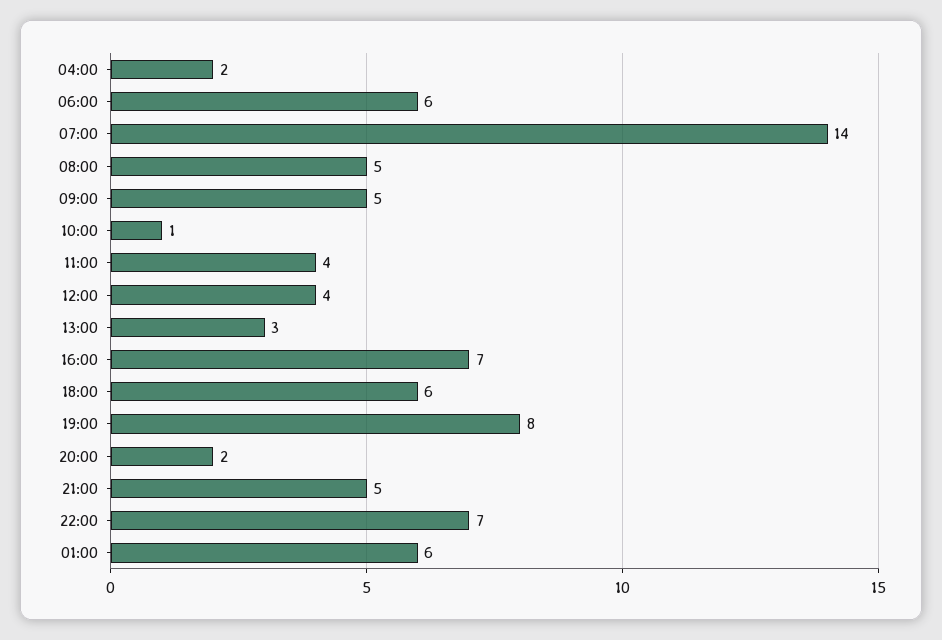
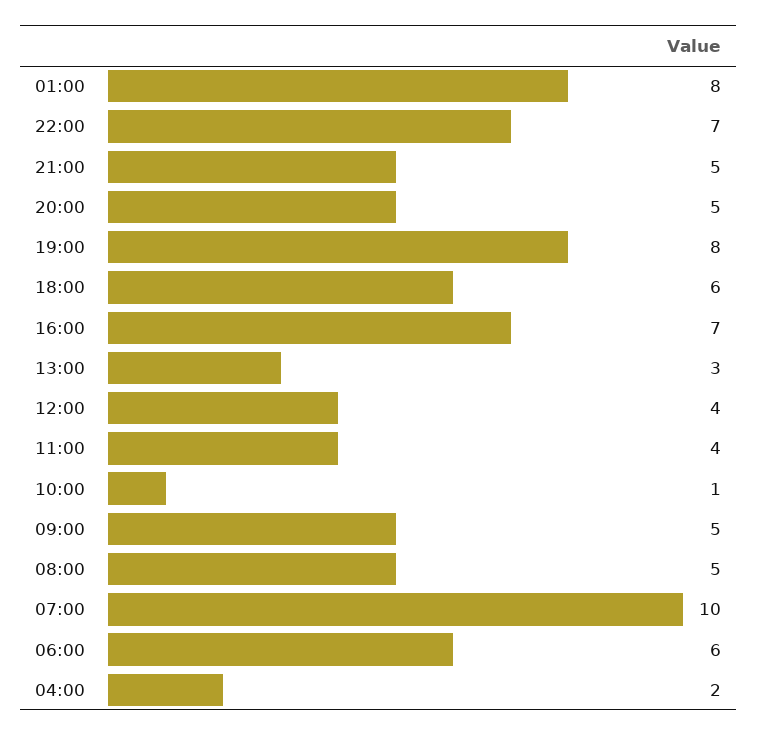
  {
    "04:00": 2,
    "06:00": 6,
-   "07:00": 14,
+   "07:00": 10,
    "08:00": 5,
    "09:00": 5,
    "10:00": 1,
    "11:00": 4,
    "12:00": 4,
    "13:00": 3,
    "16:00": 7,
    "18:00": 6,
    "19:00": 8,
-   "20:00": 2,
+   "20:00": 5,
    "21:00": 5,
    "22:00": 7,
-   "01:00": 6
+   "01:00": 8
  }

